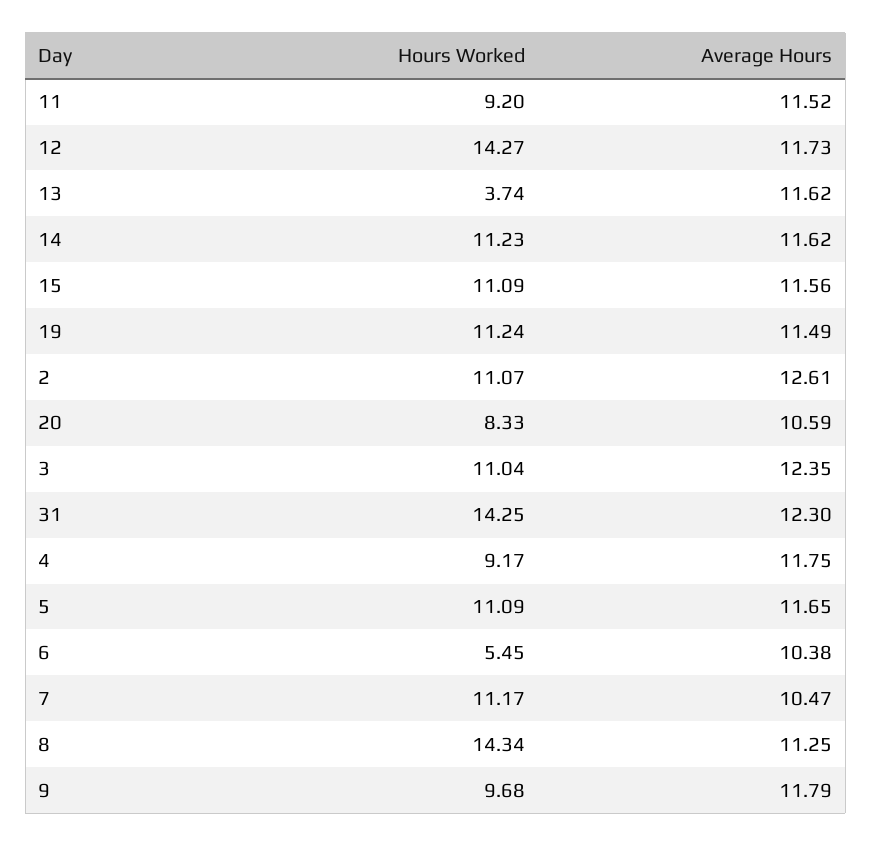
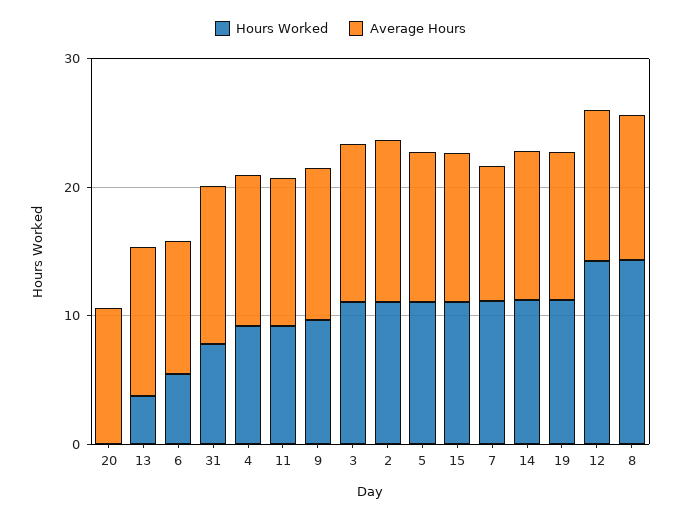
  {
    "Hours Worked": {
      "11": 9.2,
      "12": 14.27,
      "13": 3.74,
      "14": 11.23,
      "15": 11.09,
      "19": 11.24,
      "2": 11.07,
-     "20": 8.33,
+     "20": 0,
      "3": 11.04,
-     "31": 14.25,
+     "31": 8,
      "4": 9.17,
      "5": 11.09,
      "6": 5.45,
      "7": 11.17,
      "8": 14.34,
      "9": 9.68
    },
    "Average Hours": {
      "11": 11.52,
      "12": 11.73,
      "13": 11.62,
      "14": 11.62,
      "15": 11.56,
      "19": 11.49,
      "2": 12.61,
      "20": 10.59,
      "3": 12.35,
      "31": 12.3,
      "4": 11.75,
      "5": 11.65,
      "6": 10.38,
      "7": 10.47,
      "8": 11.25,
      "9": 11.79
    }
  }

